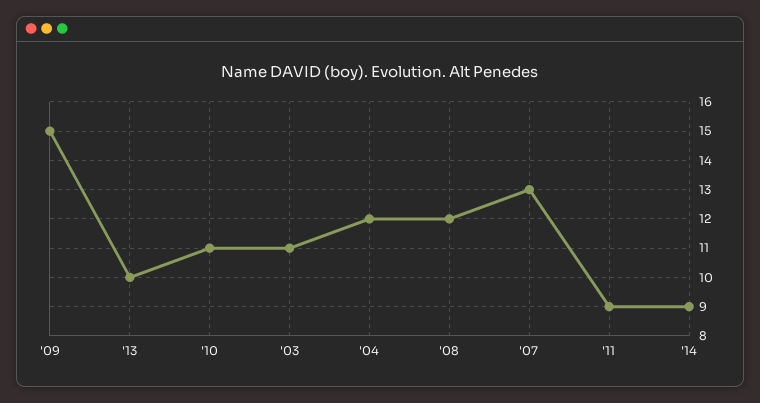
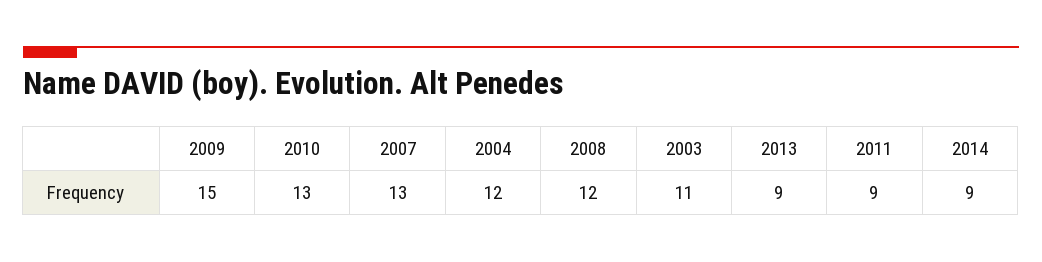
  {
    "'09": 15,
-   "'13": 10,
+   "'13": 9,
-   "'10": 11,
+   "'10": 13,
    "'03": 11,
    "'04": 12,
    "'08": 12,
    "'07": 13,
    "'11": 9,
    "'14": 9
  }

